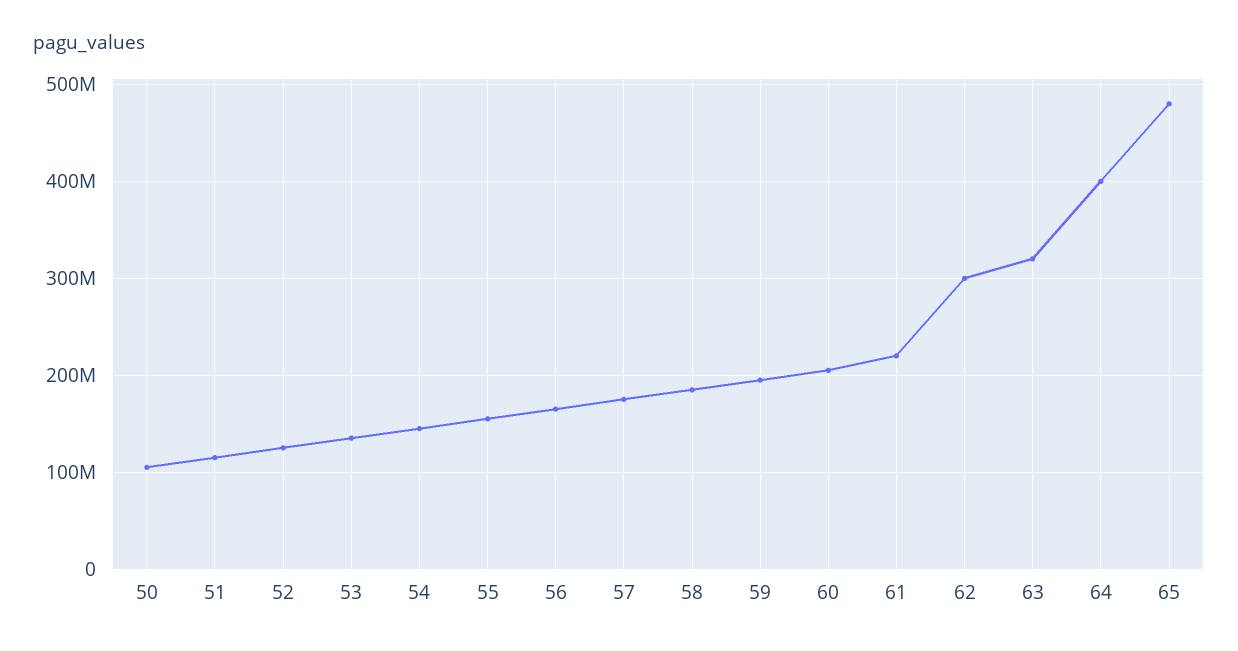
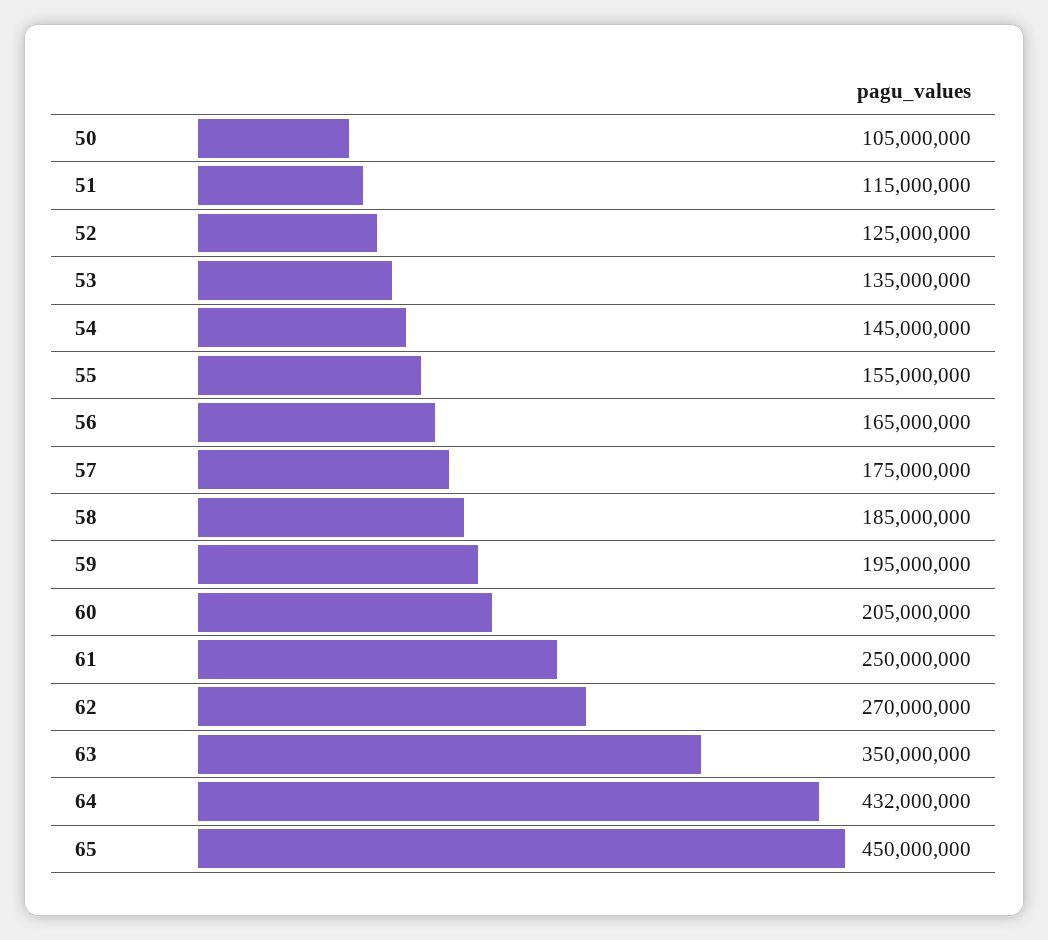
  {
    "50": 105000000,
    "51": 115000000,
    "52": 125000000,
    "53": 135000000,
    "54": 145000000,
    "55": 155000000,
    "56": 165000000,
    "57": 175000000,
    "58": 185000000,
    "59": 195000000,
    "60": 205000000,
-   "61": 220000000,
+   "61": 250000000,
-   "62": 300000000,
+   "62": 270000000,
-   "63": 320000000,
+   "63": 350000000,
-   "64": 400000000,
+   "64": 432000000,
-   "65": 480000000
+   "65": 450000000
  }

